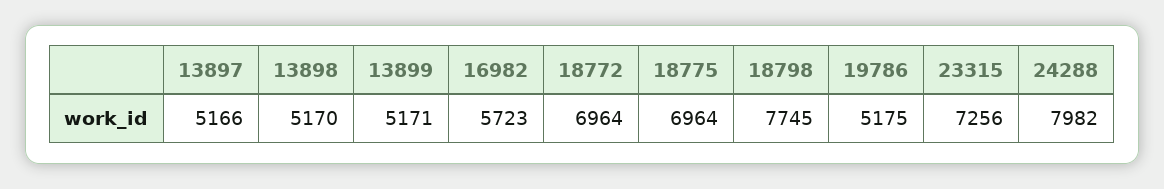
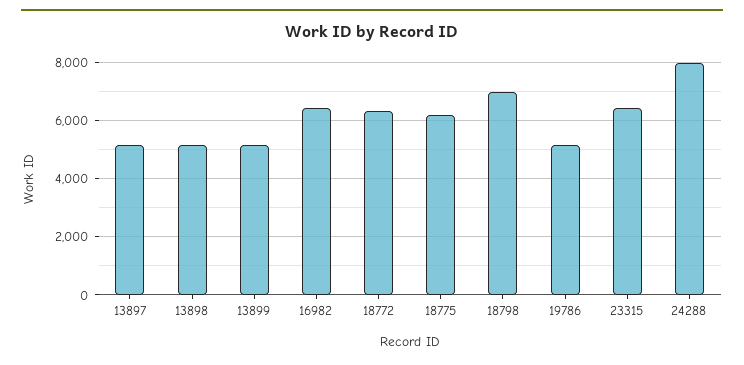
  {
    "13897": 5166,
    "13898": 5170,
    "13899": 5171,
-   "16982": 5723,
+   "16982": 6500,
-   "18772": 6964,
+   "18772": 6250,
-   "18775": 6964,
+   "18775": 6250,
-   "18798": 7745,
+   "18798": 7000,
    "19786": 5175,
-   "23315": 7256,
+   "23315": 6500,
    "24288": 7982
  }

